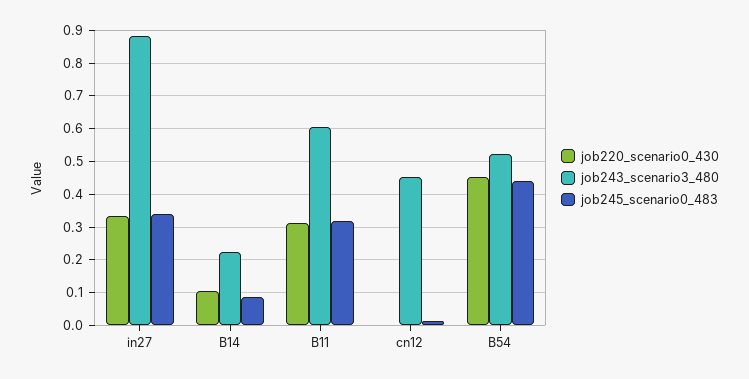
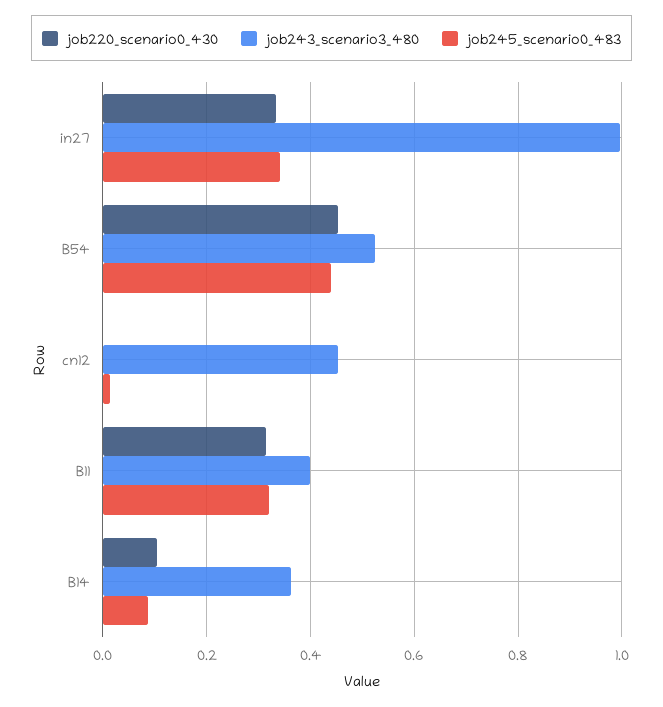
  {
    "job220_scenario0_430": {
      "in27": 0.34,
      "B14": 0.1,
      "B11": 0.32,
      "cn12": 0,
      "B54": 0.46
    },
    "job243_scenario3_480": {
-     "in27": 0.88,
+     "in27": 1,
-     "B14": 0.22,
+     "B14": 0.36,
-     "B11": 0.6,
+     "B11": 0.4,
      "cn12": 0.46,
      "B54": 0.52
    },
    "job245_scenario0_483": {
      "in27": 0.34,
      "B14": 0.08,
      "B11": 0.32,
      "cn12": 0.02,
      "B54": 0.44
    }
  }

